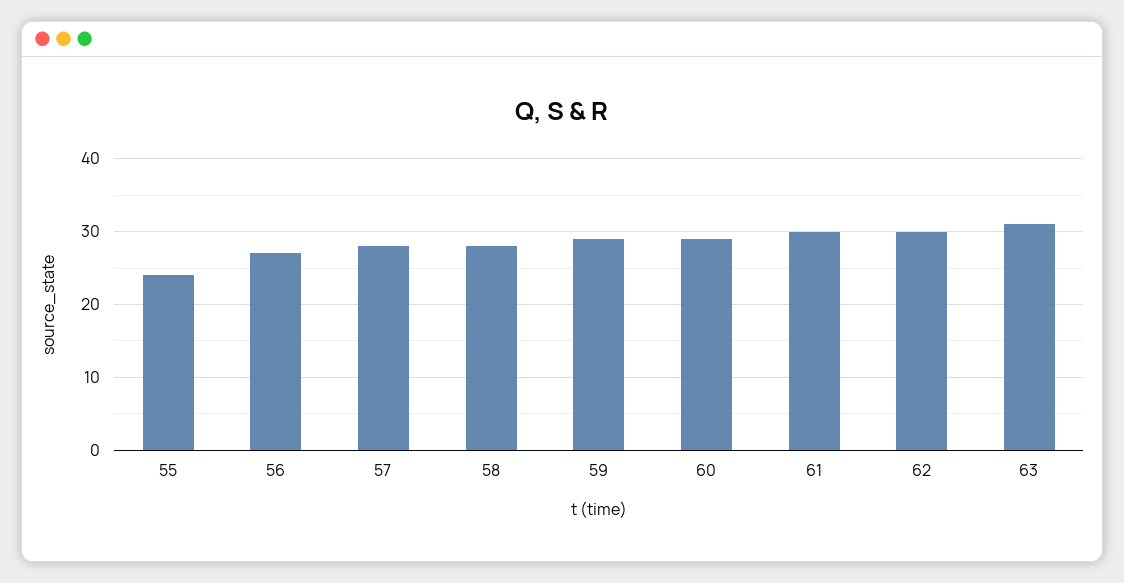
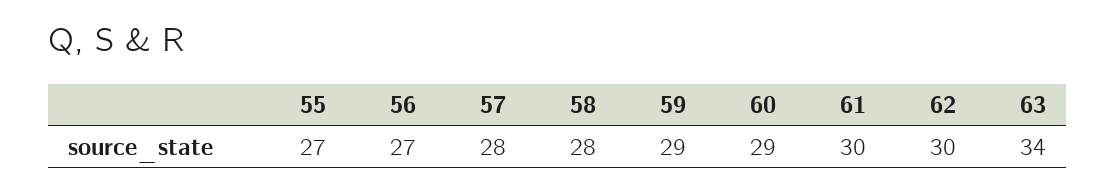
  {
-   "55": 24,
+   "55": 27,
    "56": 27,
    "57": 28,
    "58": 28,
    "59": 29,
    "60": 29,
    "61": 30,
    "62": 30,
-   "63": 31
+   "63": 34
  }

